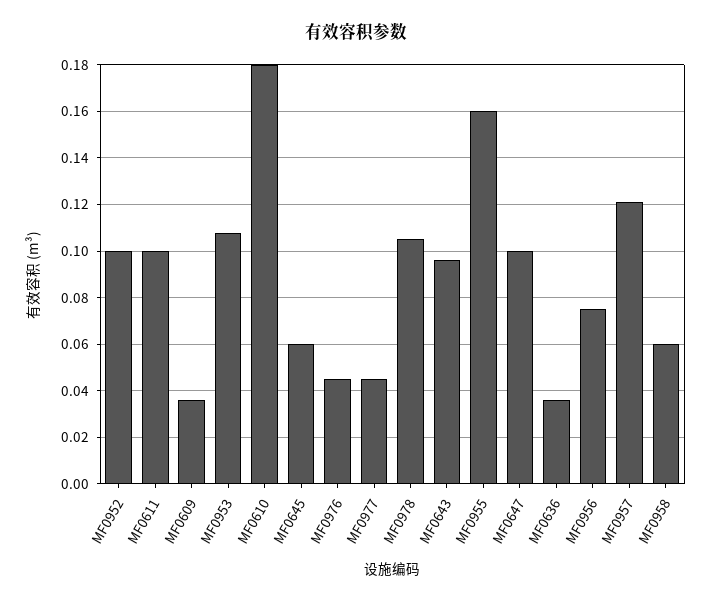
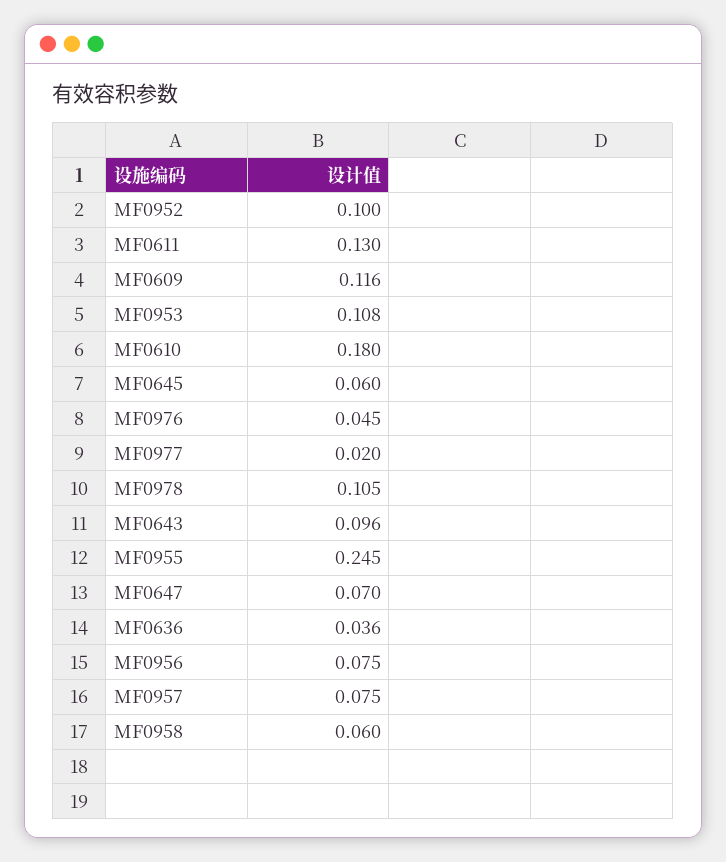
  {
    "MF0952": 0.1,
-   "MF0611": 0.1,
+   "MF0611": 0.13,
-   "MF0609": 0.035,
+   "MF0609": 0.116,
    "MF0953": 0.108,
    "MF0610": 0.18,
    "MF0645": 0.06,
    "MF0976": 0.045,
-   "MF0977": 0.045,
+   "MF0977": 0.02,
    "MF0978": 0.105,
    "MF0643": 0.096,
-   "MF0955": 0.16,
+   "MF0955": 0.245,
-   "MF0647": 0.1,
+   "MF0647": 0.07,
    "MF0636": 0.036,
    "MF0956": 0.075,
-   "MF0957": 0.12,
+   "MF0957": 0.075,
    "MF0958": 0.06
  }

